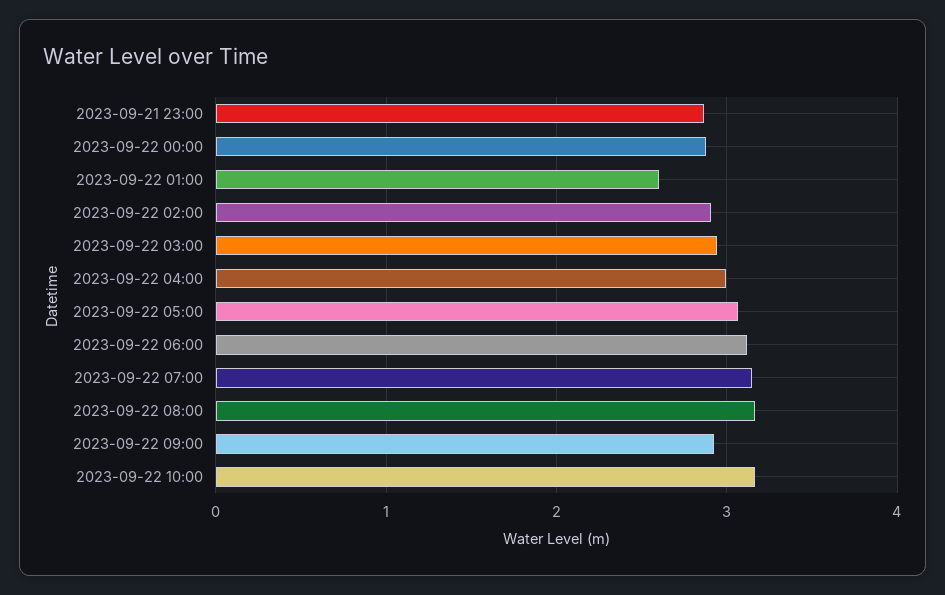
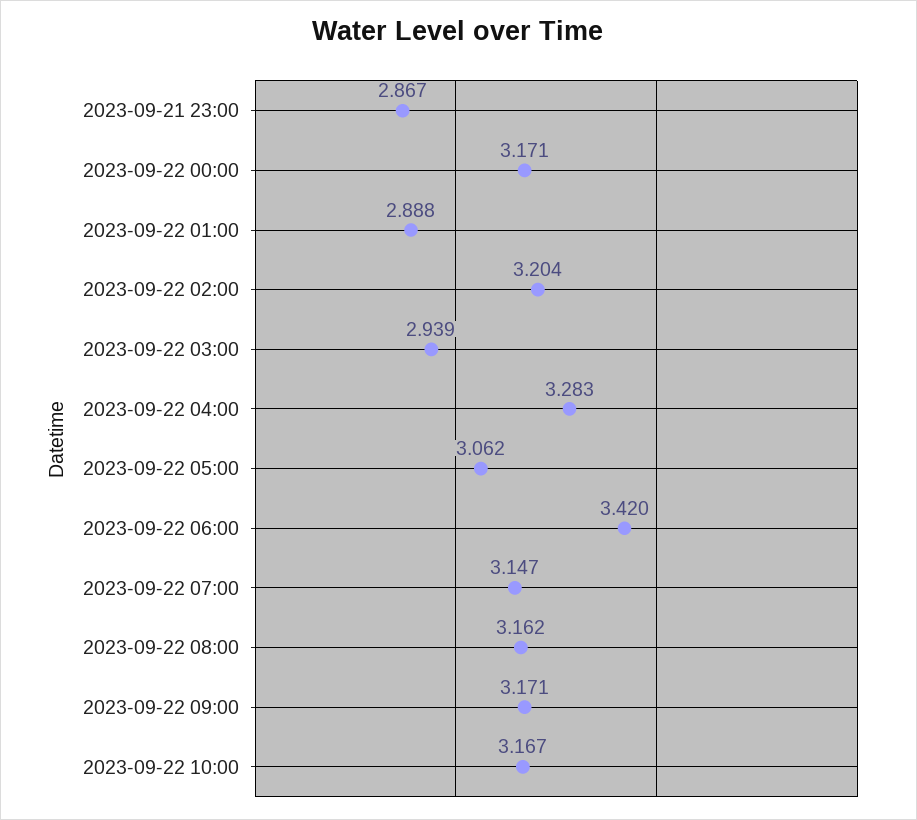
  {
    "2023-09-21 23:00": 2.867,
-   "2023-09-22 00:00": 2.9,
+   "2023-09-22 00:00": 3.171,
-   "2023-09-22 01:00": 2.6,
+   "2023-09-22 01:00": 2.888,
-   "2023-09-22 02:00": 2.9,
+   "2023-09-22 02:00": 3.204,
    "2023-09-22 03:00": 2.939,
-   "2023-09-22 04:00": 3,
+   "2023-09-22 04:00": 3.283,
    "2023-09-22 05:00": 3.062,
-   "2023-09-22 06:00": 3.1,
+   "2023-09-22 06:00": 3.42,
    "2023-09-22 07:00": 3.147,
    "2023-09-22 08:00": 3.162,
-   "2023-09-22 09:00": 2.9,
+   "2023-09-22 09:00": 3.171,
    "2023-09-22 10:00": 3.167
  }

